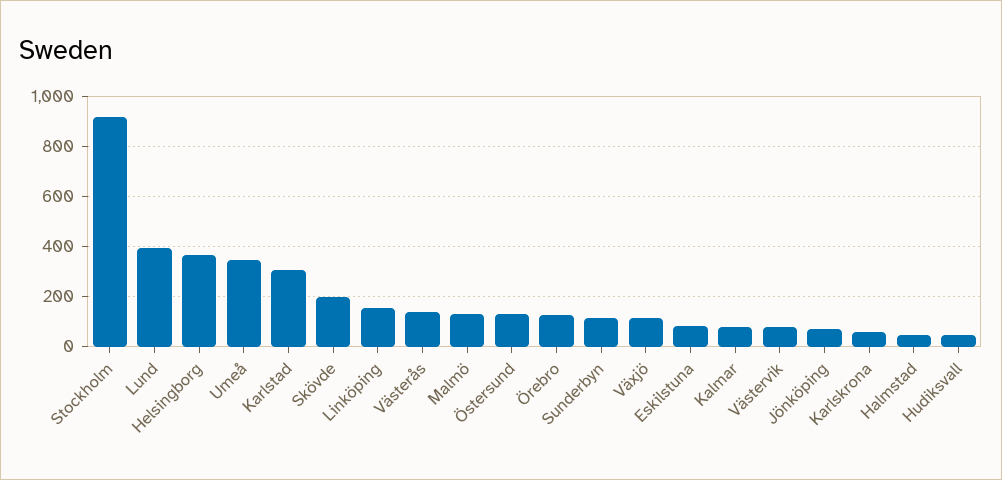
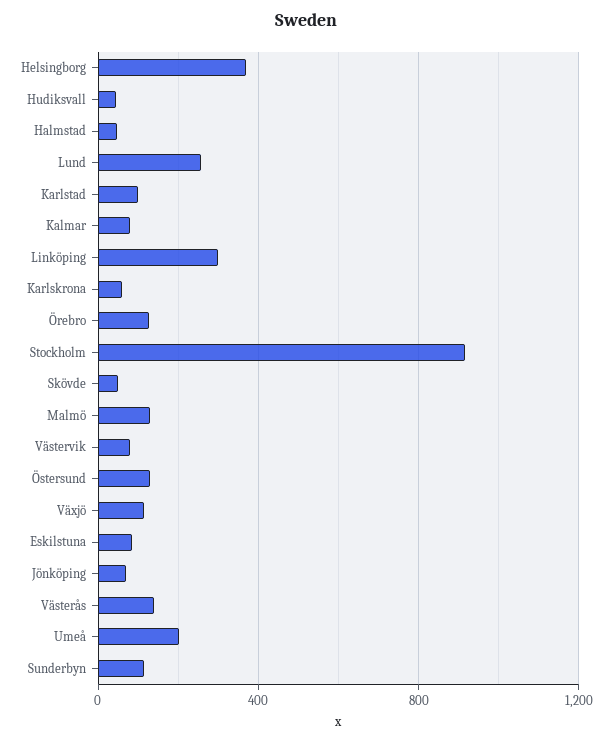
  {
    "Stockholm": 925,
-   "Lund": 400,
+   "Lund": 250,
    "Helsingborg": 375,
-   "Umeå": 350,
+   "Umeå": 200,
-   "Karlstad": 300,
+   "Karlstad": 100,
-   "Skövde": 200,
+   "Skövde": 50,
-   "Linköping": 150,
+   "Linköping": 300,
    "Västerås": 150,
    "Malmö": 125,
    "Östersund": 125,
    "Örebro": 125,
    "Sunderbyn": 125,
    "Växjö": 125,
    "Eskilstuna": 75,
    "Kalmar": 75,
    "Västervik": 75,
    "Jönköping": 75,
    "Karlskrona": 50,
    "Halmstad": 50,
    "Hudiksvall": 50
  }

